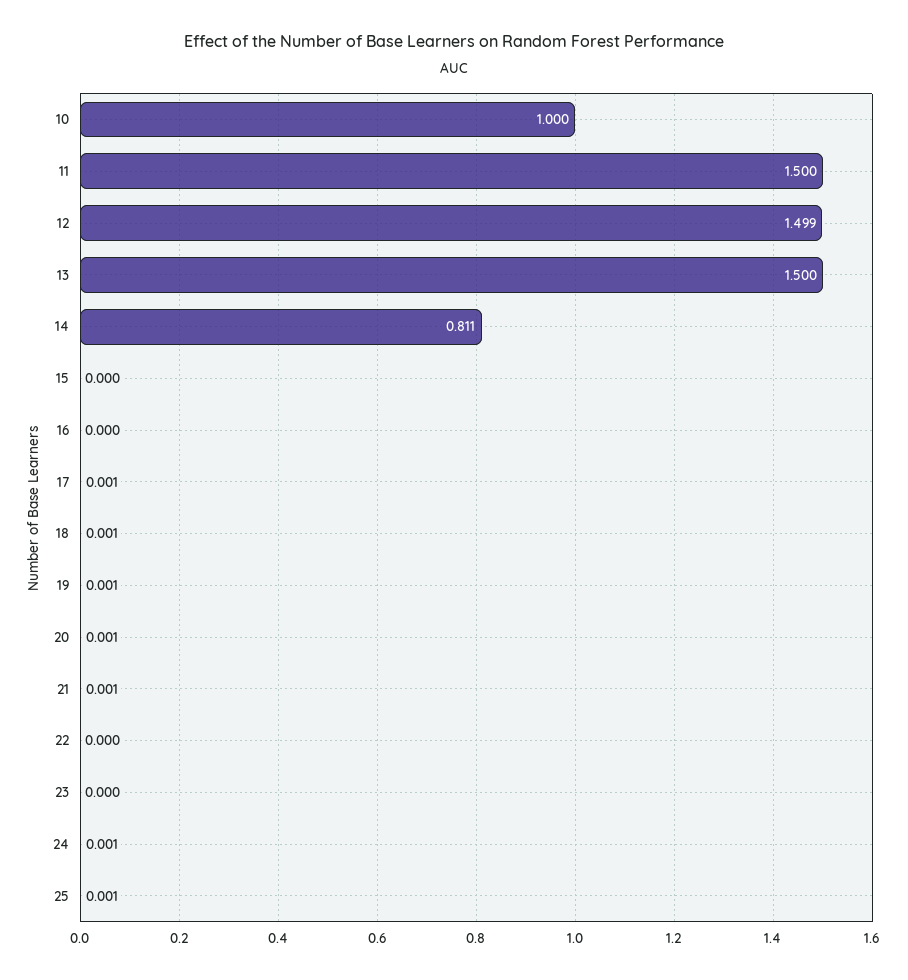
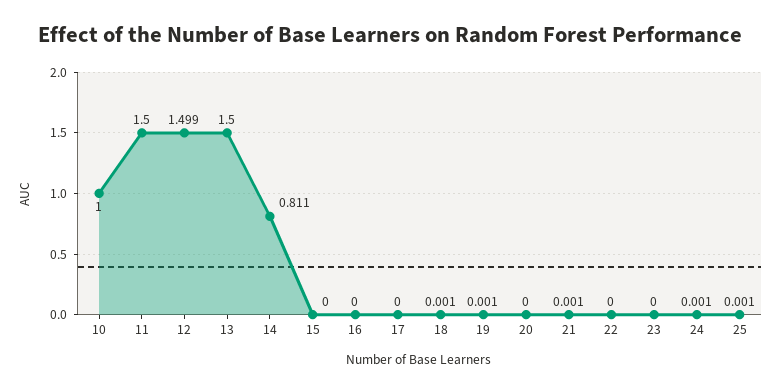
  {
    "10": 1,
    "11": 1.5,
    "12": 1.499,
    "13": 1.5,
    "14": 0.811,
    "15": 0,
    "16": 0,
-   "17": 0.001,
+   "17": 0,
    "18": 0.001,
    "19": 0.001,
-   "20": 0.001,
+   "20": 0,
    "21": 0.001,
    "22": 0,
    "23": 0,
    "24": 0.001,
    "25": 0.001
  }

